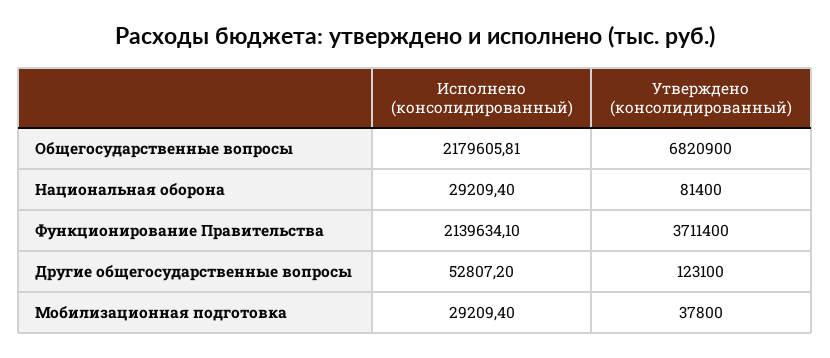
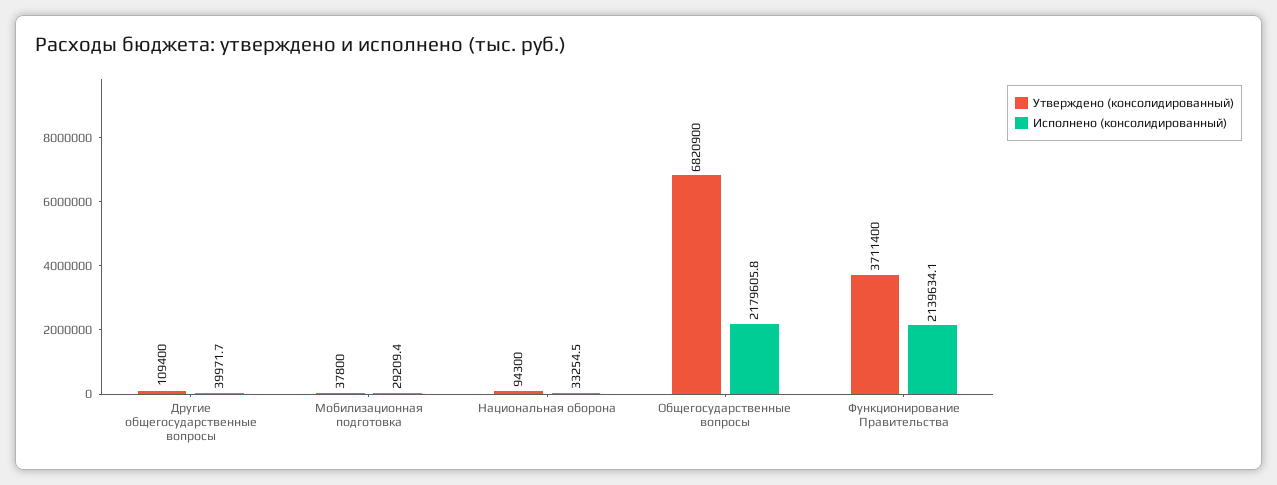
  {
    "Исполнено (консолидированный)": {
      "Общегосударственные вопросы": 2179605.81,
-     "Национальная оборона": 29209.4,
+     "Национальная оборона": 33254.5,
      "Функционирование Правительства": 2139634.1,
-     "Другие общегосударственные вопросы": 52807.2,
+     "Другие общегосударственные вопросы": 39971.7,
      "Мобилизационная подготовка": 29209.4
    },
    "Утверждено (консолидированный)": {
      "Общегосударственные вопросы": 6820900,
-     "Национальная оборона": 81400,
+     "Национальная оборона": 94300,
      "Функционирование Правительства": 3711400,
-     "Другие общегосударственные вопросы": 123100,
+     "Другие общегосударственные вопросы": 109400,
      "Мобилизационная подготовка": 37800
    }
  }

